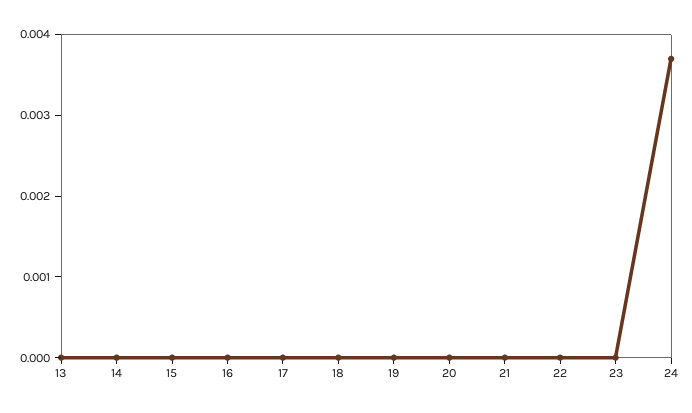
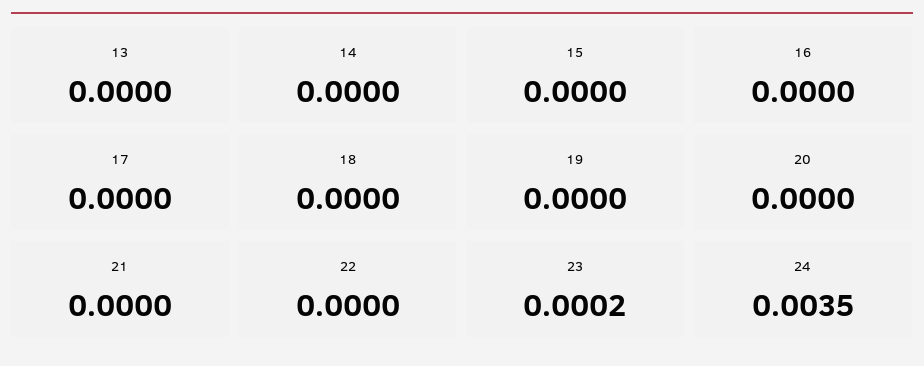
  {
    "13": 0,
    "14": 0,
    "15": 0,
    "16": 0,
    "17": 0,
    "18": 0,
    "19": 0,
    "20": 0,
    "21": 0,
    "22": 0,
-   "23": 0,
+   "23": 0.0002,
-   "24": 0.0037
+   "24": 0.0035
  }

